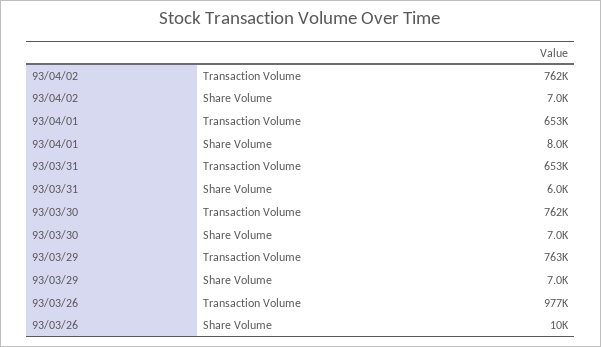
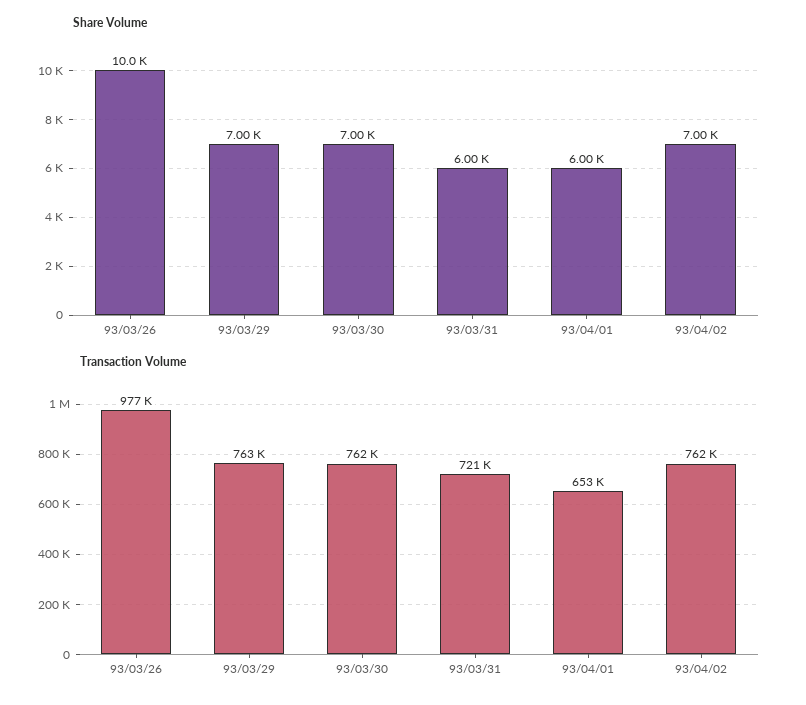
  {
    "Transaction Volume": {
      "93/04/02": 762000,
      "93/04/01": 653000,
-     "93/03/31": 653000,
+     "93/03/31": 721000,
      "93/03/30": 762000,
      "93/03/29": 763000,
      "93/03/26": 977000
    },
    "Share Volume": {
      "93/04/02": 7000,
-     "93/04/01": 8000,
+     "93/04/01": 6000,
      "93/03/31": 6000,
      "93/03/30": 7000,
      "93/03/29": 7000,
      "93/03/26": 10000
    }
  }

